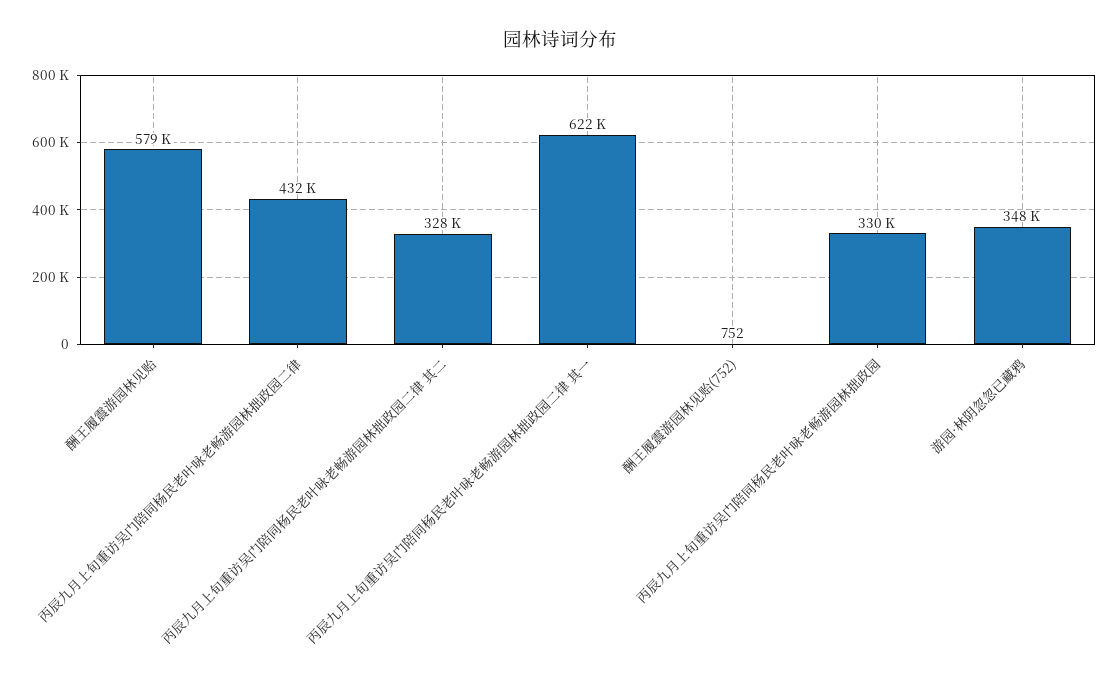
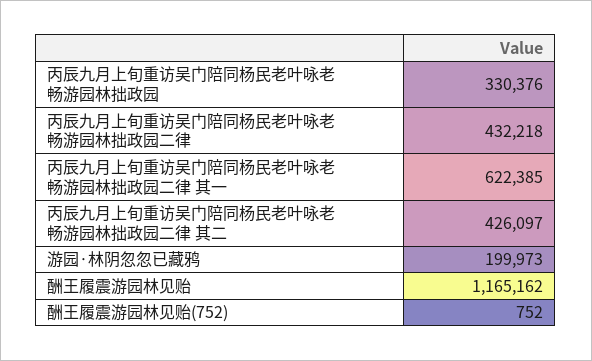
  {
-   "酬王履震游园林见贻": 579000,
+   "酬王履震游园林见贻": 1165162,
    "丙辰九月上旬重访吴门陪同杨民老叶咏老畅游园林拙政园二律": 432218,
-   "丙辰九月上旬重访吴门陪同杨民老叶咏老畅游园林拙政园二律 其二": 328000,
+   "丙辰九月上旬重访吴门陪同杨民老叶咏老畅游园林拙政园二律 其二": 426097,
    "丙辰九月上旬重访吴门陪同杨民老叶咏老畅游园林拙政园二律 其一": 622385,
    "酬王履震游园林见贻(752)": 752,
    "丙辰九月上旬重访吴门陪同杨民老叶咏老畅游园林拙政园": 330376,
-   "游园·林阴忽忽已藏鸦": 348000
+   "游园·林阴忽忽已藏鸦": 199973
  }

